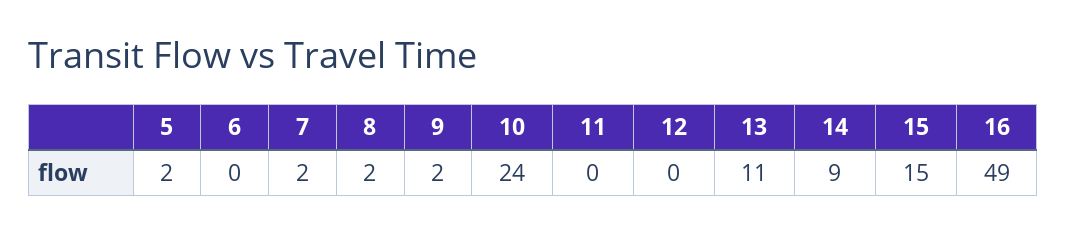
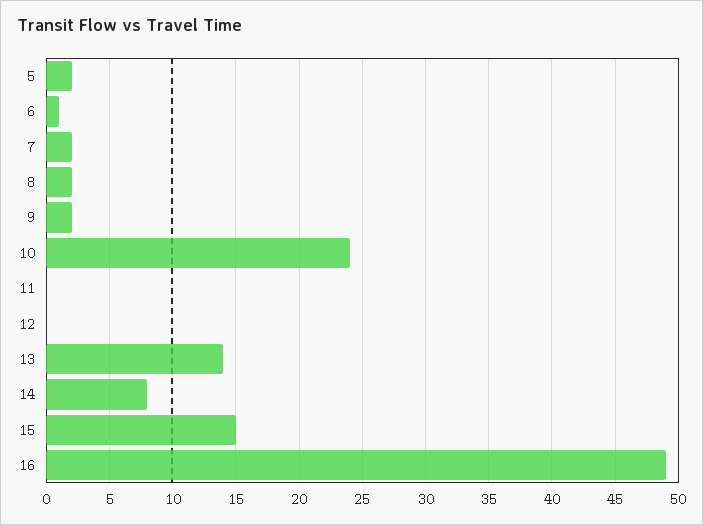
  {
    "5": 2,
-   "6": 0,
+   "6": 1,
    "7": 2,
    "8": 2,
    "9": 2,
    "10": 24,
    "11": 0,
    "12": 0,
-   "13": 11,
+   "13": 14,
-   "14": 9,
+   "14": 8,
    "15": 15,
    "16": 49
  }

